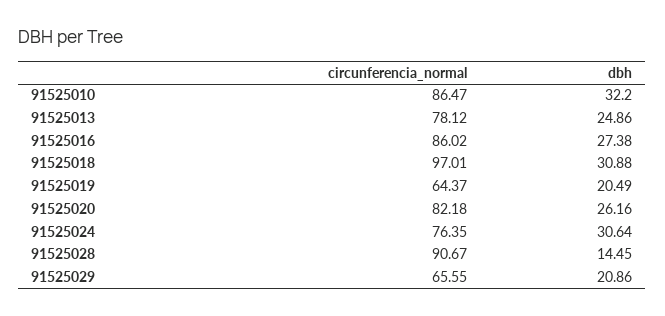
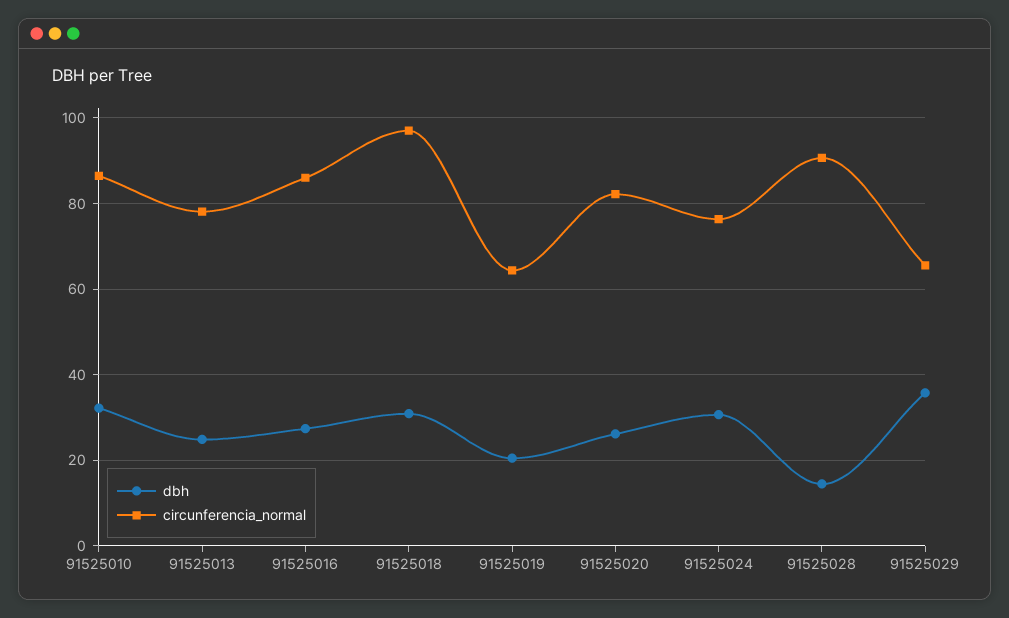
  {
    "circunferencia_normal": {
      "91525010": 86.47,
      "91525013": 78.12,
      "91525016": 86.02,
      "91525018": 97.01,
      "91525019": 64.37,
      "91525020": 82.18,
      "91525024": 76.35,
      "91525028": 90.67,
      "91525029": 65.55
    },
    "dbh": {
      "91525010": 32.2,
      "91525013": 24.86,
      "91525016": 27.38,
      "91525018": 30.88,
      "91525019": 20.49,
      "91525020": 26.16,
      "91525024": 30.64,
      "91525028": 14.45,
-     "91525029": 20.86
+     "91525029": 36
    }
  }

